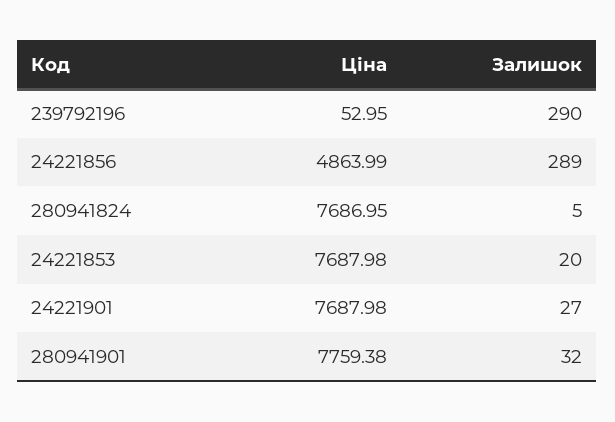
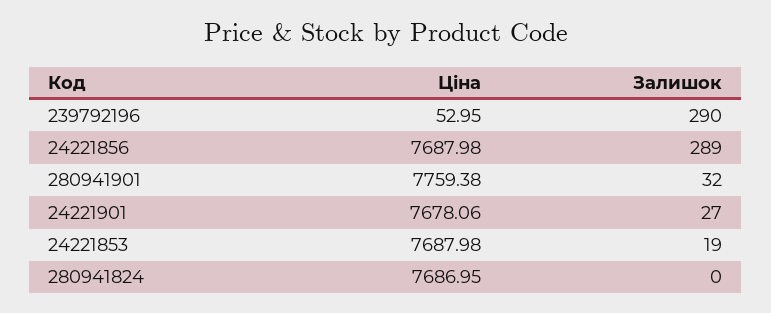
  {
    "Ціна": {
      "239792196": 52.95,
-     "24221856": 4863.99,
+     "24221856": 7687.98,
      "280941824": 7686.95,
      "24221853": 7687.98,
-     "24221901": 7687.98,
+     "24221901": 7678.06,
      "280941901": 7759.38
    },
    "Залишок": {
      "239792196": 290,
      "24221856": 289,
-     "280941824": 5,
+     "280941824": 0,
-     "24221853": 20,
+     "24221853": 19,
      "24221901": 27,
      "280941901": 32
    }
  }

